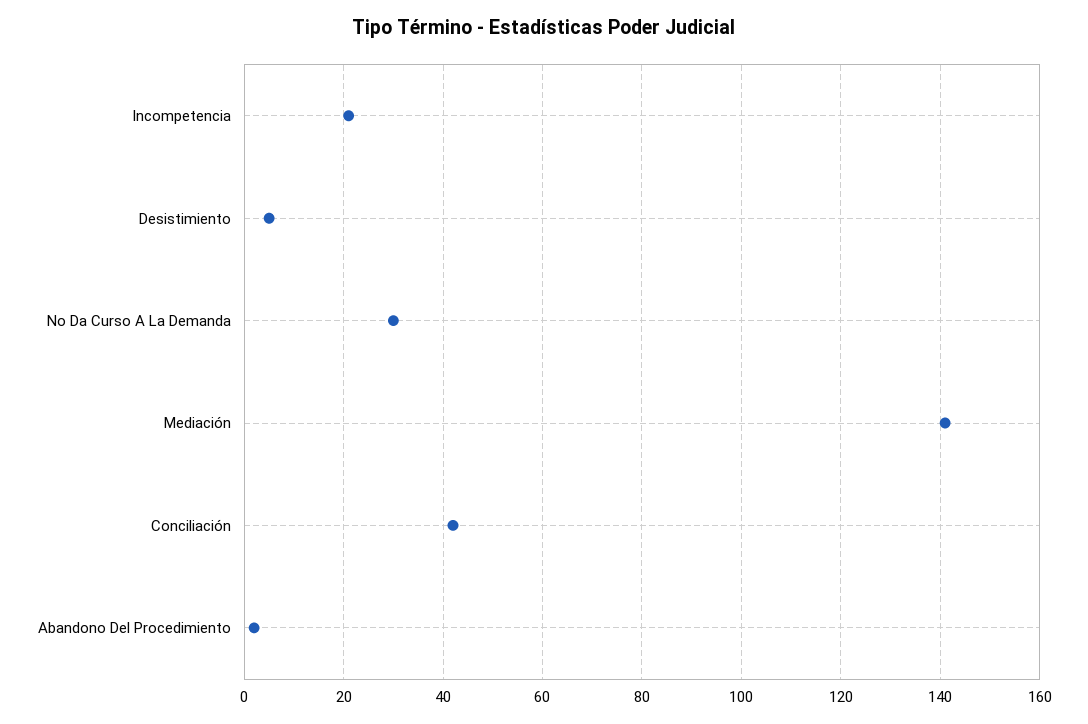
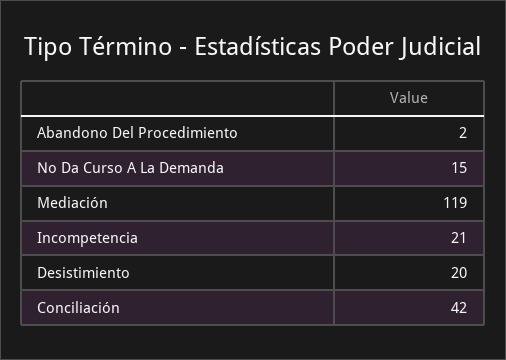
  {
    "Incompetencia": 21,
-   "Desistimiento": 5,
+   "Desistimiento": 20,
-   "No Da Curso A La Demanda": 30,
+   "No Da Curso A La Demanda": 15,
-   "Mediación": 140,
+   "Mediación": 119,
    "Conciliación": 42,
    "Abandono Del Procedimiento": 2
  }

